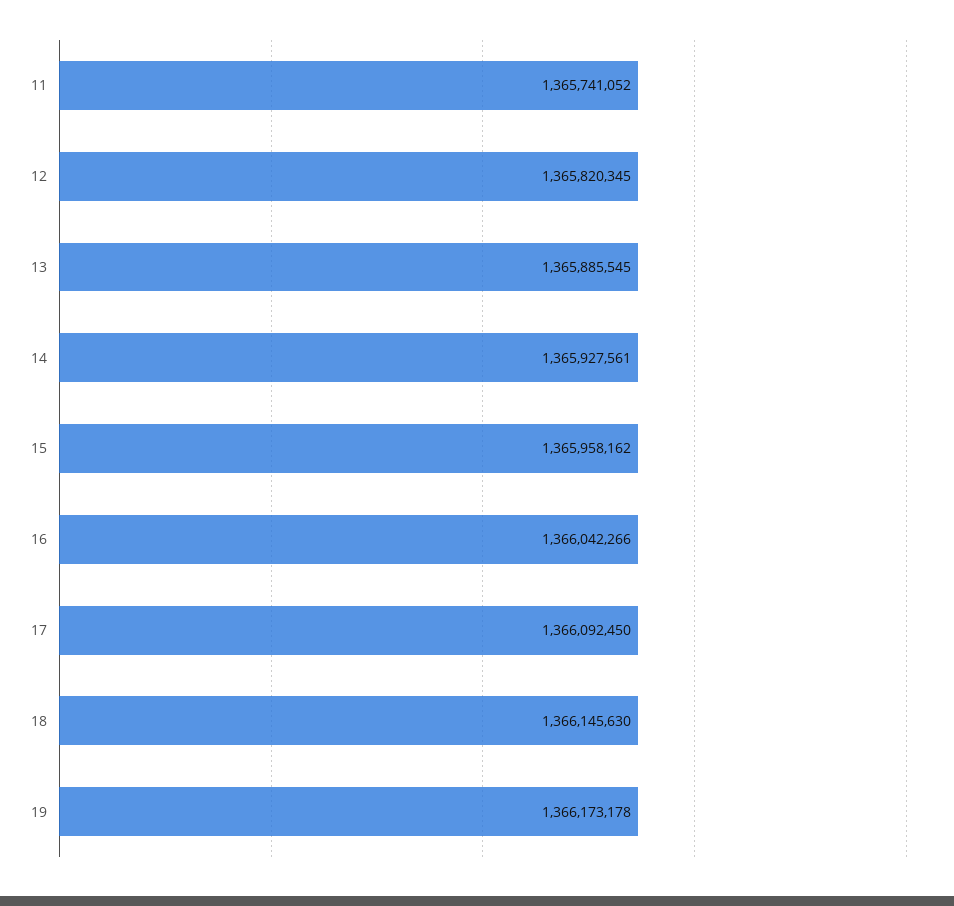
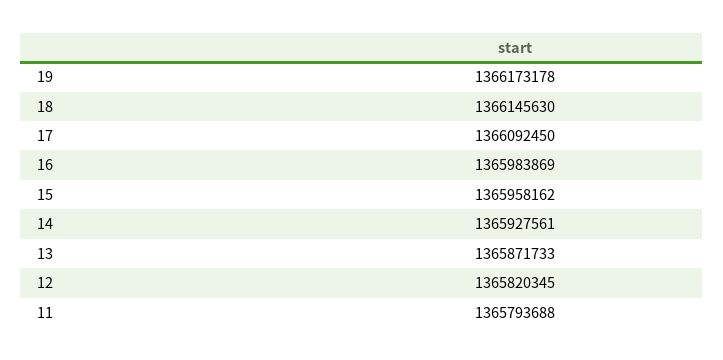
  {
-   "11": 1365741052,
+   "11": 1365793688,
    "12": 1365820345,
-   "13": 1365885545,
+   "13": 1365871733,
    "14": 1365927561,
    "15": 1365958162,
-   "16": 1366042266,
+   "16": 1365983869,
    "17": 1366092450,
    "18": 1366145630,
    "19": 1366173178
  }

